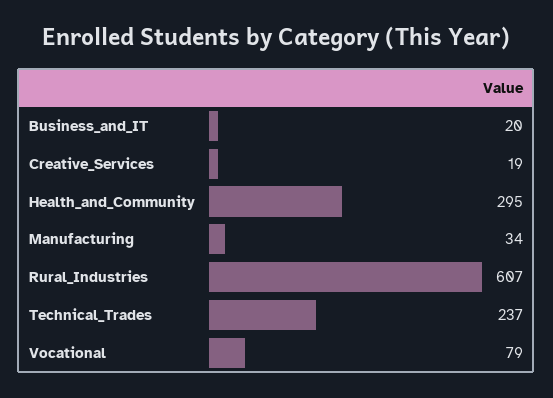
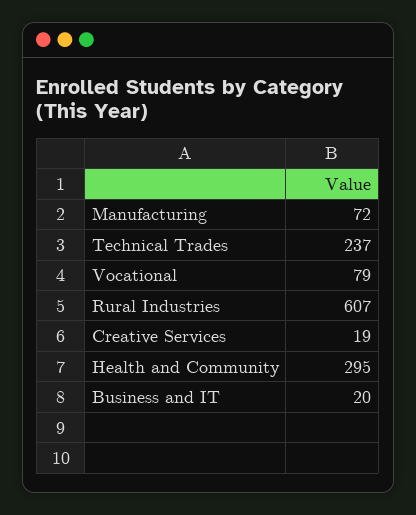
  {
    "Business_and_IT": 20,
    "Creative_Services": 19,
    "Health_and_Community": 295,
-   "Manufacturing": 34,
+   "Manufacturing": 72,
    "Rural_Industries": 607,
    "Technical_Trades": 237,
    "Vocational": 79
  }

